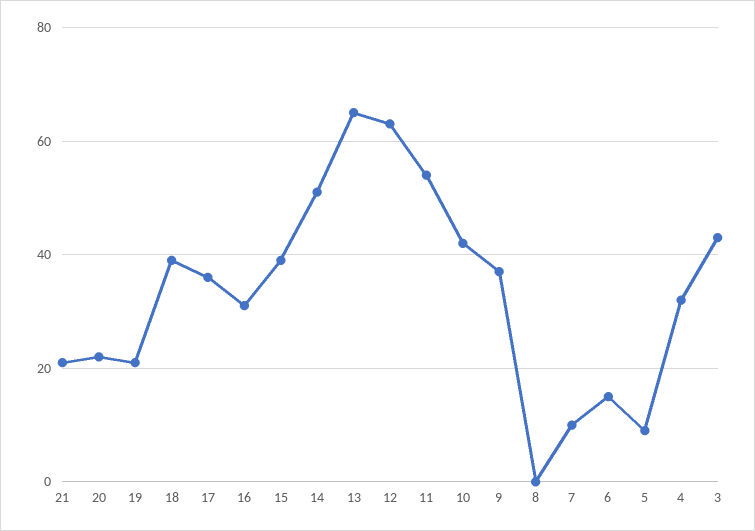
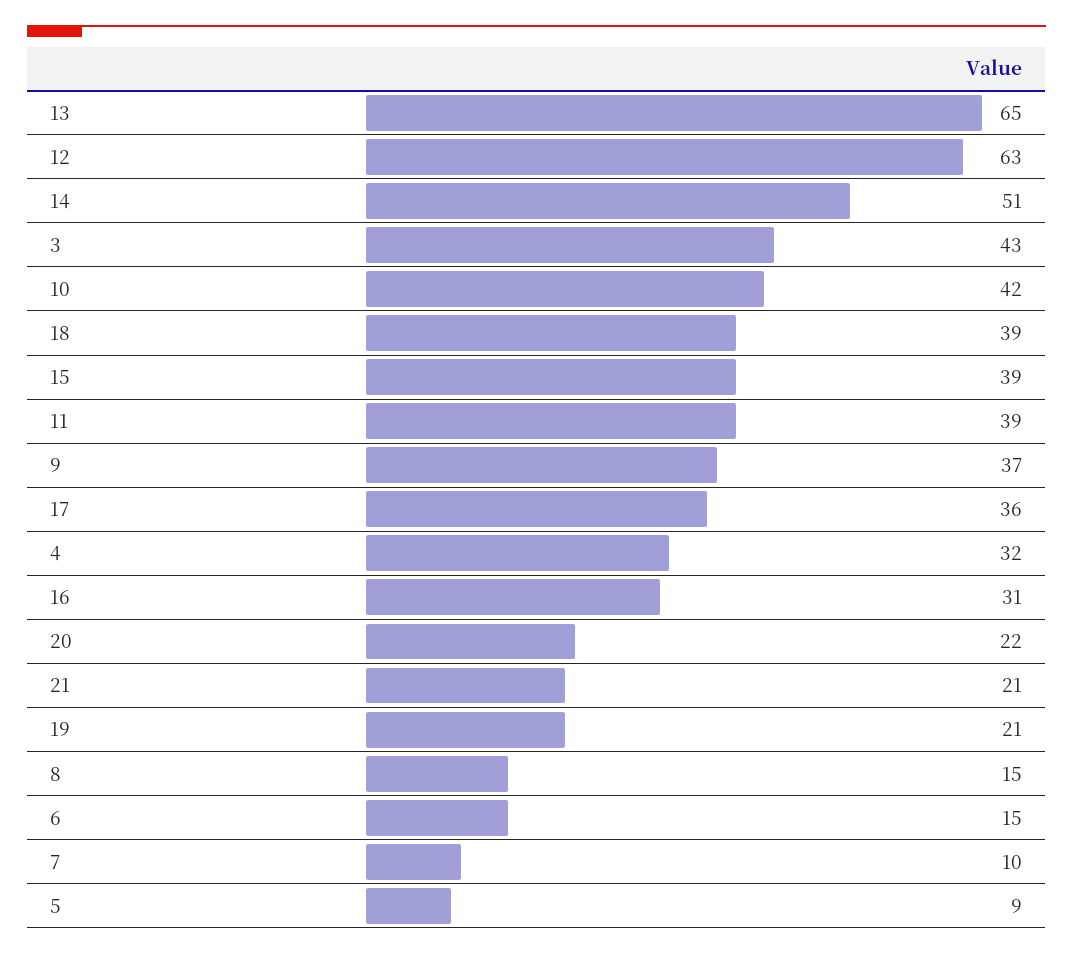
  {
    "21": 21,
    "20": 22,
    "19": 21,
    "18": 39,
    "17": 36,
    "16": 31,
    "15": 39,
    "14": 51,
    "13": 65,
    "12": 63,
-   "11": 55,
+   "11": 39,
    "10": 42,
    "9": 37,
-   "8": 0,
+   "8": 15,
    "7": 10,
    "6": 15,
    "5": 9,
    "4": 32,
    "3": 43
  }

